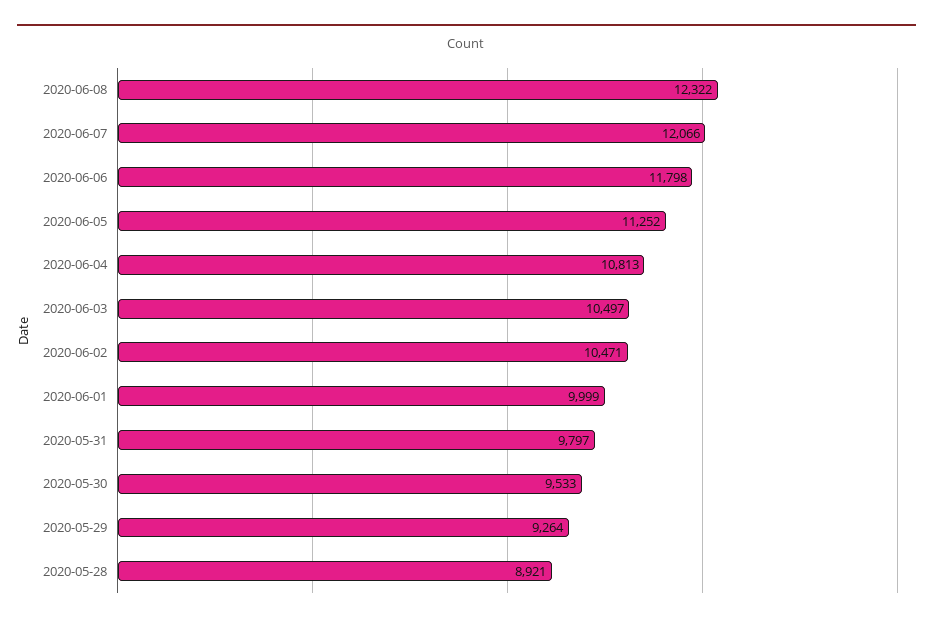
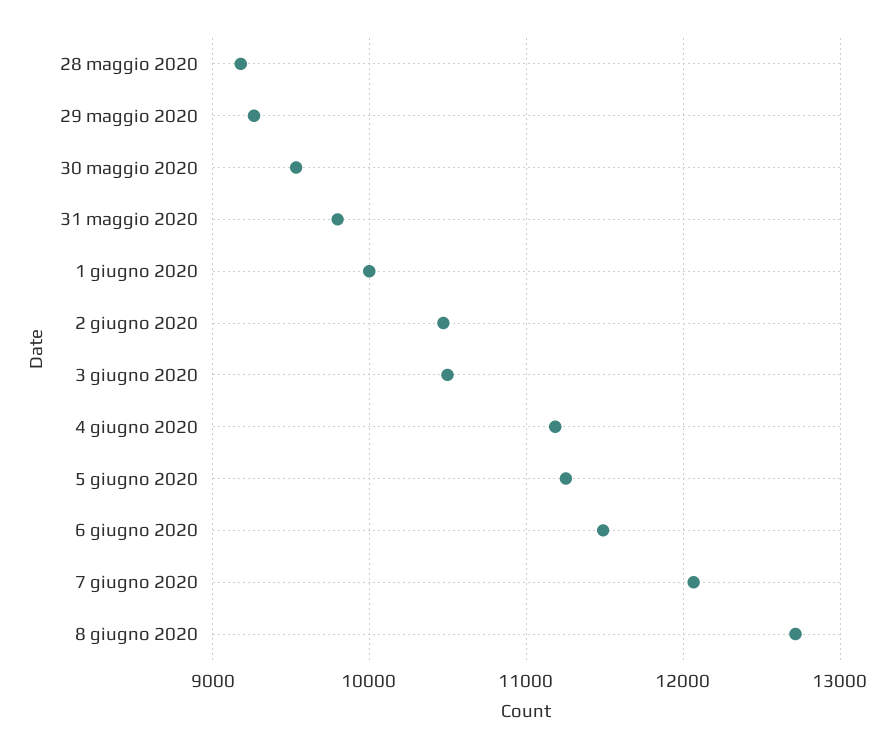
  {
-   "2020-06-08": 12322,
+   "2020-06-08": 12700,
    "2020-06-07": 12066,
-   "2020-06-06": 11798,
+   "2020-06-06": 11500,
    "2020-06-05": 11252,
-   "2020-06-04": 10813,
+   "2020-06-04": 11200,
    "2020-06-03": 10497,
    "2020-06-02": 10471,
    "2020-06-01": 9999,
    "2020-05-31": 9797,
    "2020-05-30": 9533,
    "2020-05-29": 9264,
-   "2020-05-28": 8921
+   "2020-05-28": 9200
  }

